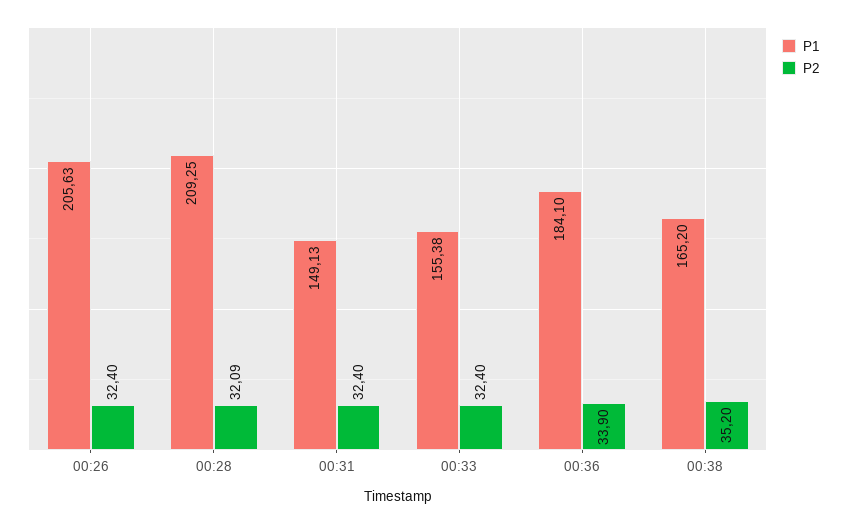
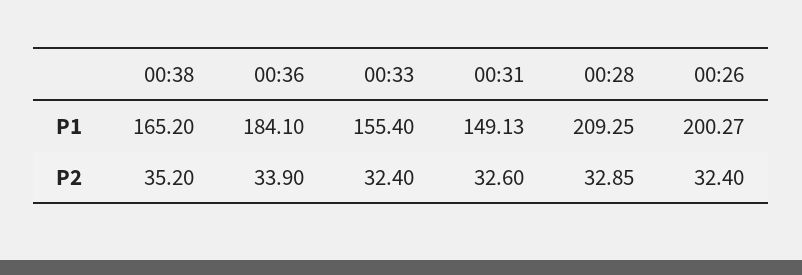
  {
    "P1": {
-     "00:26": 205.63,
+     "00:26": 200.27,
      "00:28": 209.25,
      "00:31": 149.13,
-     "00:33": 155.38,
+     "00:33": 155.4,
      "00:36": 184.1,
      "00:38": 165.2
    },
    "P2": {
      "00:26": 32.4,
-     "00:28": 32.09,
+     "00:28": 32.85,
-     "00:31": 32.4,
+     "00:31": 32.6,
      "00:33": 32.4,
      "00:36": 33.9,
      "00:38": 35.2
    }
  }

